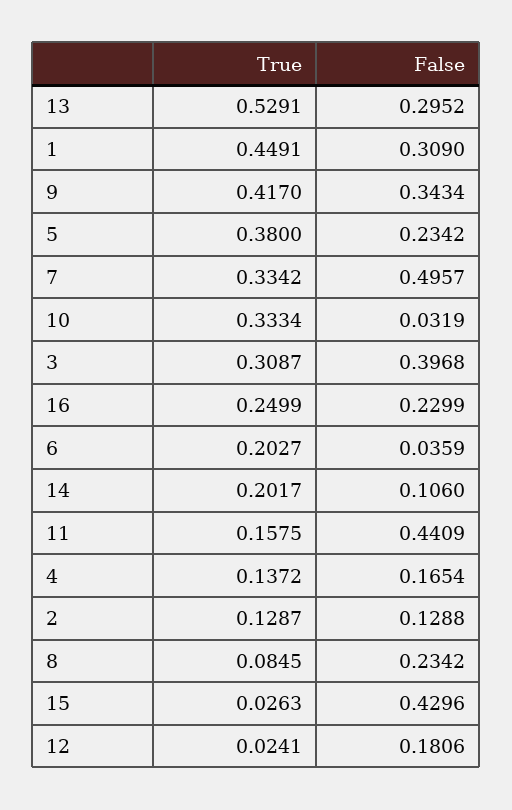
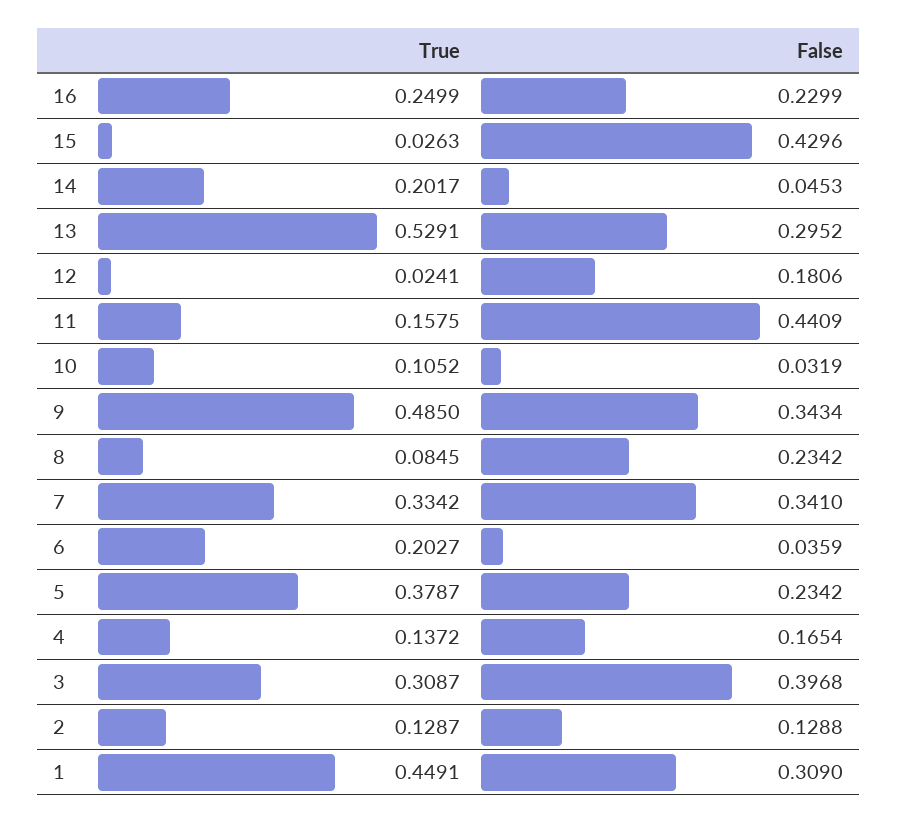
  {
    "True": {
      "13": 0.5291,
      "1": 0.4491,
-     "9": 0.417,
+     "9": 0.485,
-     "5": 0.38,
+     "5": 0.3787,
      "7": 0.3342,
-     "10": 0.3334,
+     "10": 0.1052,
      "3": 0.3087,
      "16": 0.2499,
      "6": 0.2027,
      "14": 0.2017,
      "11": 0.1575,
      "4": 0.1372,
      "2": 0.1287,
      "8": 0.0845,
      "15": 0.0263,
      "12": 0.0241
    },
    "False": {
      "13": 0.2952,
      "1": 0.309,
      "9": 0.3434,
      "5": 0.2342,
-     "7": 0.4957,
+     "7": 0.341,
      "10": 0.0319,
      "3": 0.3968,
      "16": 0.2299,
      "6": 0.0359,
-     "14": 0.106,
+     "14": 0.0453,
      "11": 0.4409,
      "4": 0.1654,
      "2": 0.1288,
      "8": 0.2342,
      "15": 0.4296,
      "12": 0.1806
    }
  }

